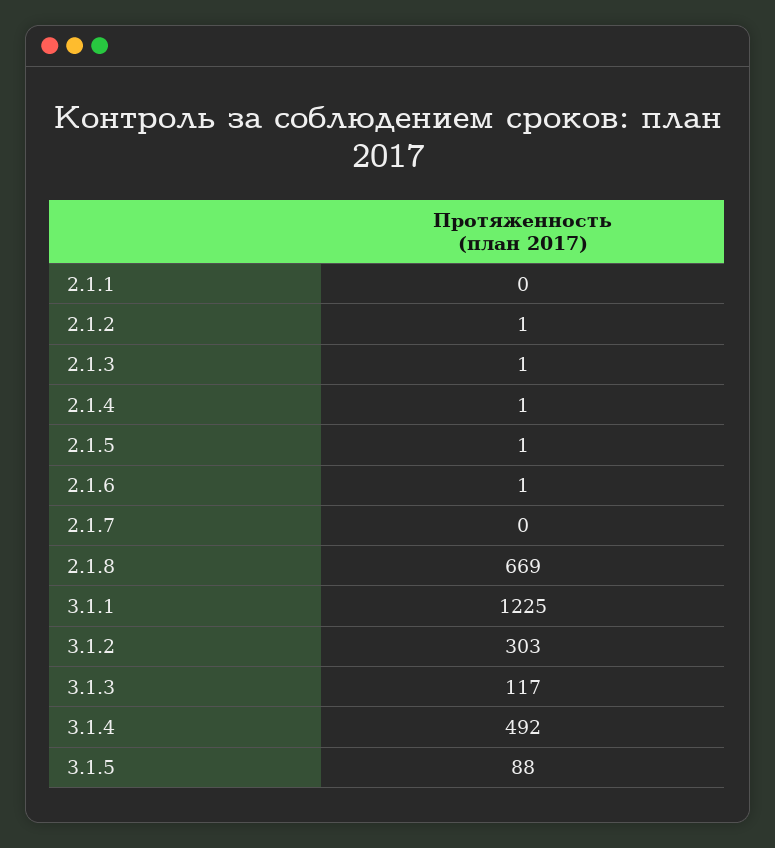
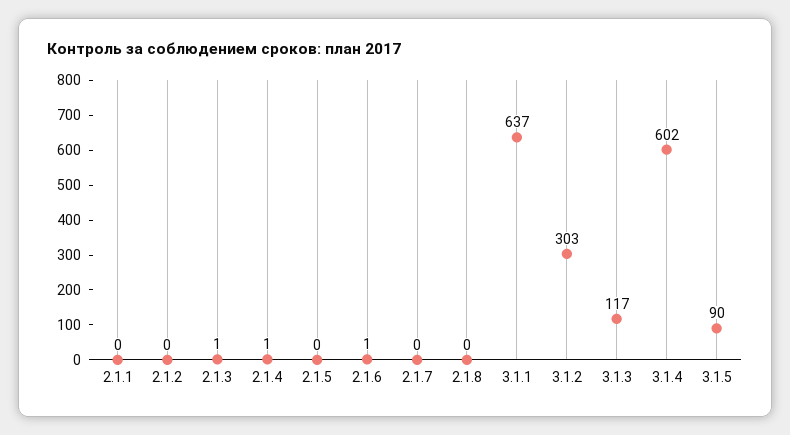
  {
    "2.1.1": 0,
-   "2.1.2": 1,
+   "2.1.2": 0,
    "2.1.3": 1,
    "2.1.4": 1,
-   "2.1.5": 1,
+   "2.1.5": 0,
    "2.1.6": 1,
    "2.1.7": 0,
-   "2.1.8": 669,
+   "2.1.8": 0,
-   "3.1.1": 1225,
+   "3.1.1": 637,
    "3.1.2": 303,
    "3.1.3": 117,
-   "3.1.4": 492,
+   "3.1.4": 602,
-   "3.1.5": 88
+   "3.1.5": 90
  }

